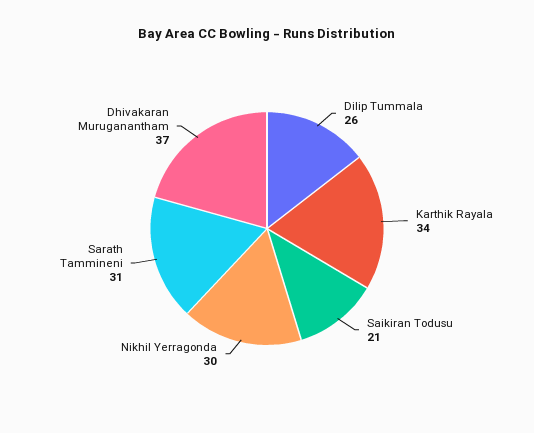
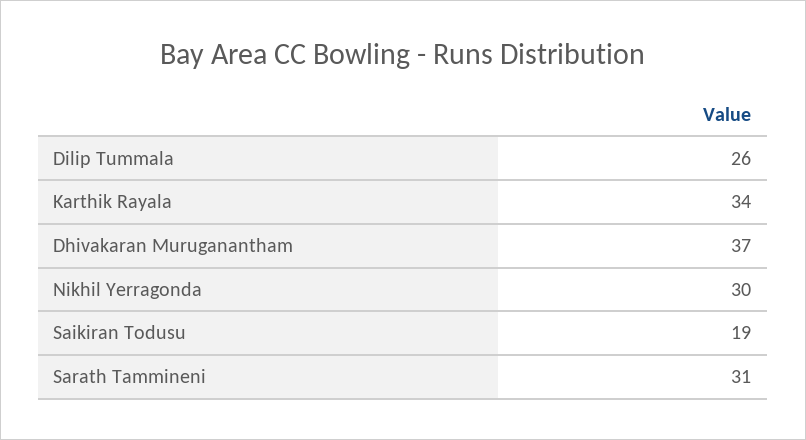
  {
    "Dilip Tummala": 26,
    "Karthik Rayala": 34,
-   "Saikiran Todusu": 21,
+   "Saikiran Todusu": 19,
    "Nikhil Yerragonda": 30,
    "Sarath Tammineni": 31,
    "Dhivakaran Muruganantham": 37
  }

